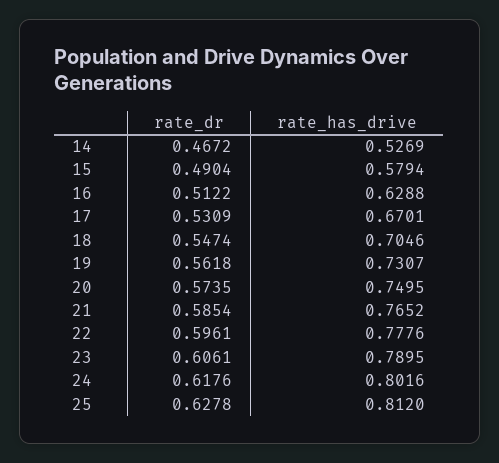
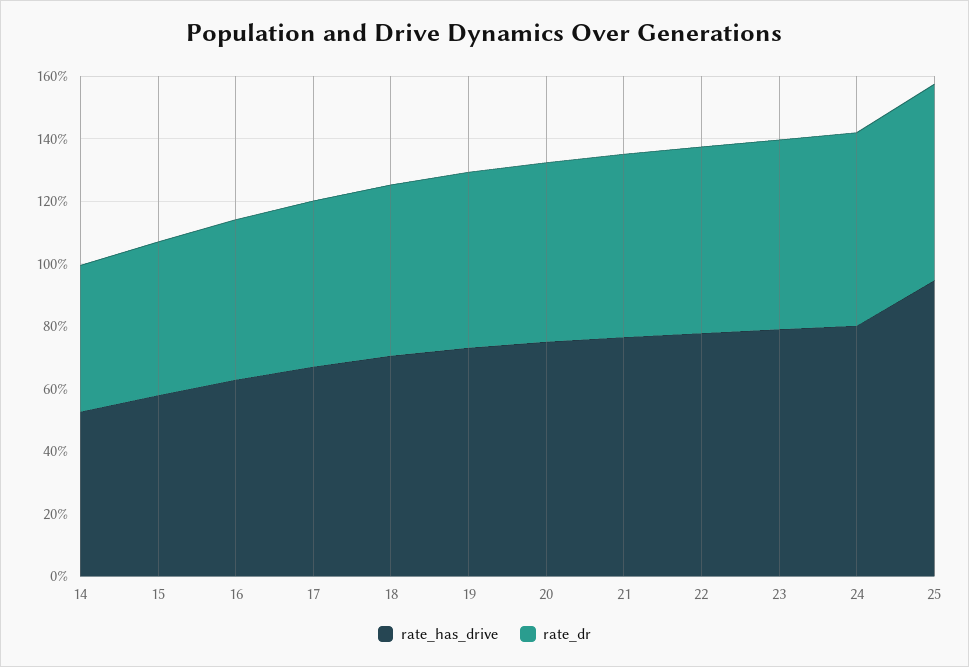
  {
    "rate_dr": {
      "14": 0.4672,
      "15": 0.4904,
      "16": 0.5122,
      "17": 0.5309,
      "18": 0.5474,
      "19": 0.5618,
      "20": 0.5735,
      "21": 0.5854,
      "22": 0.5961,
      "23": 0.6061,
      "24": 0.6176,
      "25": 0.6278
    },
    "rate_has_drive": {
      "14": 0.5269,
      "15": 0.5794,
      "16": 0.6288,
      "17": 0.6701,
      "18": 0.7046,
      "19": 0.7307,
      "20": 0.7495,
      "21": 0.7652,
      "22": 0.7776,
      "23": 0.7895,
      "24": 0.8016,
-     "25": 0.812
+     "25": 0.95
    }
  }

